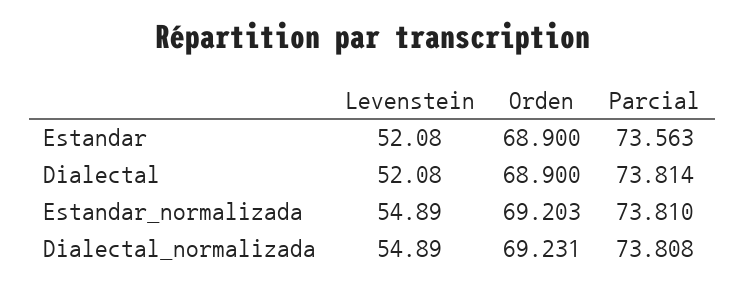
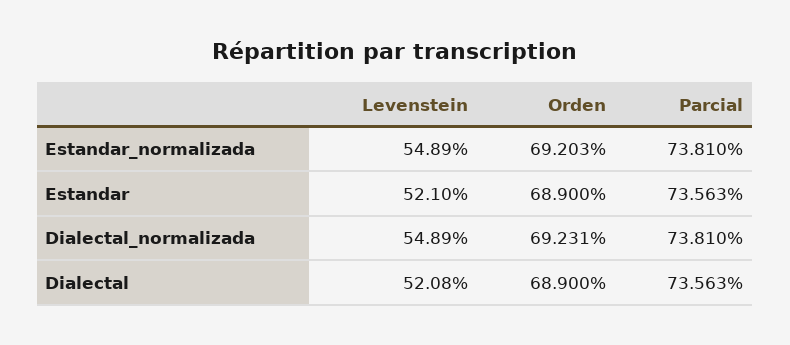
  {
    "Levenstein": {
-     "Estandar": 52.08,
+     "Estandar": 52.1,
      "Dialectal": 52.08,
      "Estandar_normalizada": 54.89,
      "Dialectal_normalizada": 54.89
    },
    "Orden": {
      "Estandar": 68.9,
      "Dialectal": 68.9,
      "Estandar_normalizada": 69.203,
      "Dialectal_normalizada": 69.231
    },
    "Parcial": {
      "Estandar": 73.563,
-     "Dialectal": 73.814,
+     "Dialectal": 73.563,
      "Estandar_normalizada": 73.81,
-     "Dialectal_normalizada": 73.808
+     "Dialectal_normalizada": 73.81
    }
  }

